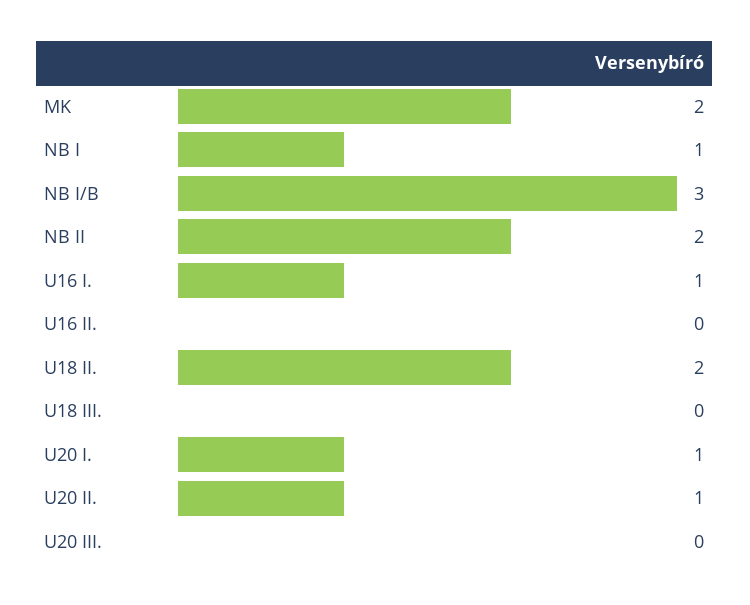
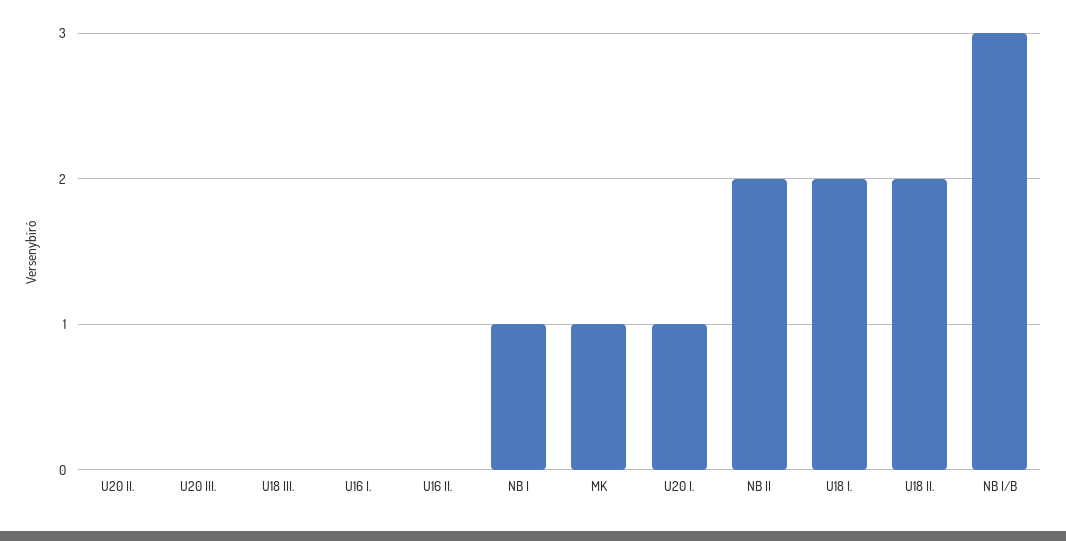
  {
-   "MK": 2,
+   "MK": 1,
    "NB I": 1,
    "NB I/B": 3,
    "NB II": 2,
-   "U16 I.": 1,
+   "U16 I.": 0,
    "U16 II.": 0,
    "U18 II.": 2,
    "U18 III.": 0,
    "U20 I.": 1,
-   "U20 II.": 1,
+   "U20 II.": 0,
-   "U20 III.": 0
+   "U20 III.": 0,
+   "U18 I.": 2
  }

